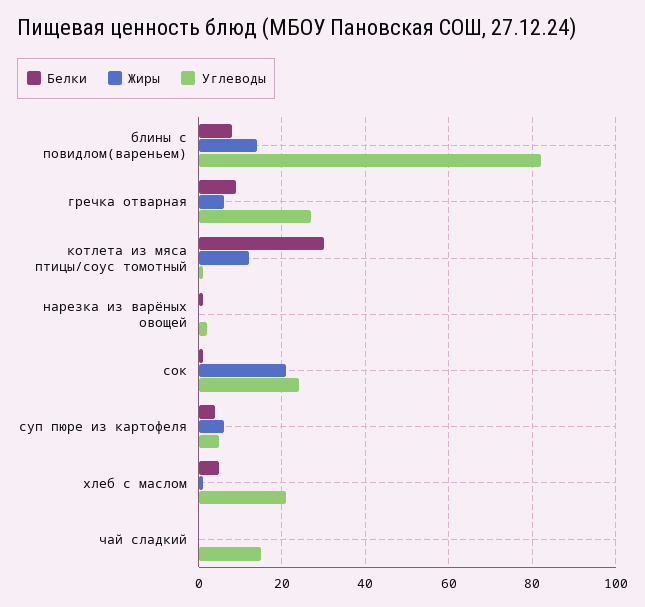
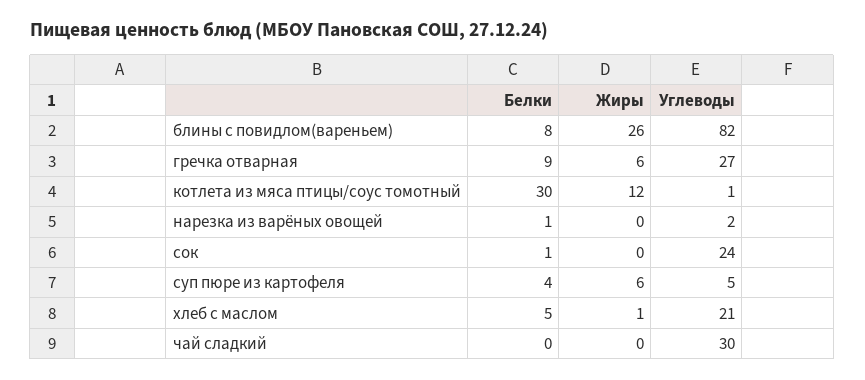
  {
    "Белки": {
      "блины с повидлом(вареньем)": 8,
      "гречка отварная": 9,
      "котлета из мяса птицы/соус томотный": 30,
      "нарезка из варёных овощей": 1,
      "сок": 1,
      "суп пюре из картофеля": 4,
      "хлеб с маслом": 5,
      "чай сладкий": 0
    },
    "Жиры": {
-     "блины с повидлом(вареньем)": 15,
+     "блины с повидлом(вареньем)": 26,
      "гречка отварная": 6,
      "котлета из мяса птицы/соус томотный": 12,
      "нарезка из варёных овощей": 0,
-     "сок": 20,
+     "сок": 0,
      "суп пюре из картофеля": 6,
      "хлеб с маслом": 1,
      "чай сладкий": 0
    },
    "Углеводы": {
      "блины с повидлом(вареньем)": 82,
      "гречка отварная": 27,
      "котлета из мяса птицы/соус томотный": 1,
      "нарезка из варёных овощей": 2,
      "сок": 24,
      "суп пюре из картофеля": 5,
      "хлеб с маслом": 21,
-     "чай сладкий": 15
+     "чай сладкий": 30
    }
  }

